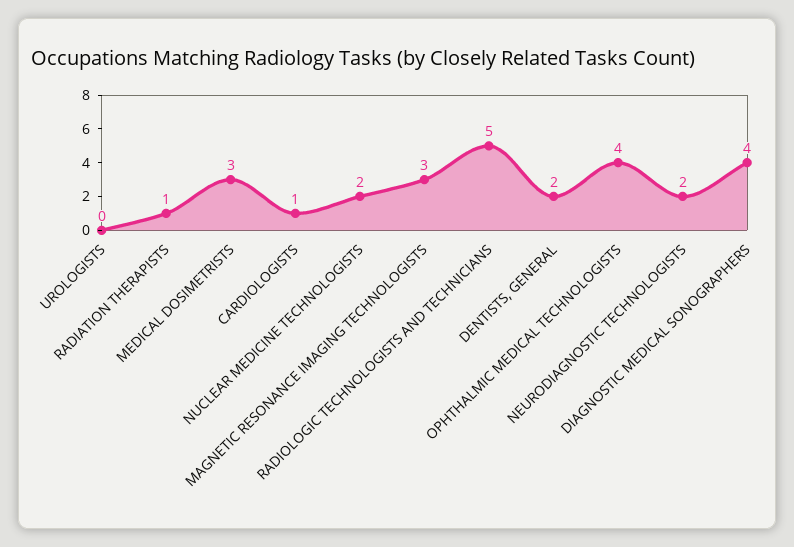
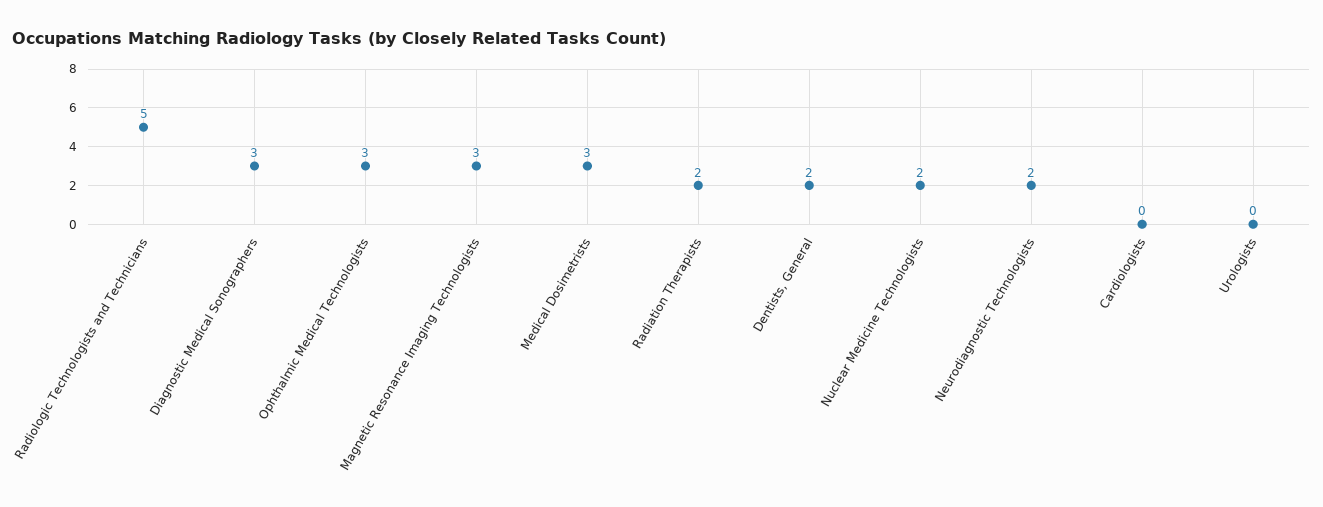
  {
    "UROLOGISTS": 0,
-   "RADIATION THERAPISTS": 1,
+   "RADIATION THERAPISTS": 2,
    "MEDICAL DOSIMETRISTS": 3,
-   "CARDIOLOGISTS": 1,
+   "CARDIOLOGISTS": 0,
    "NUCLEAR MEDICINE TECHNOLOGISTS": 2,
    "MAGNETIC RESONANCE IMAGING TECHNOLOGISTS": 3,
    "RADIOLOGIC TECHNOLOGISTS AND TECHNICIANS": 5,
    "DENTISTS, GENERAL": 2,
-   "OPHTHALMIC MEDICAL TECHNOLOGISTS": 4,
+   "OPHTHALMIC MEDICAL TECHNOLOGISTS": 3,
    "NEURODIAGNOSTIC TECHNOLOGISTS": 2,
-   "DIAGNOSTIC MEDICAL SONOGRAPHERS": 4
+   "DIAGNOSTIC MEDICAL SONOGRAPHERS": 3
  }

